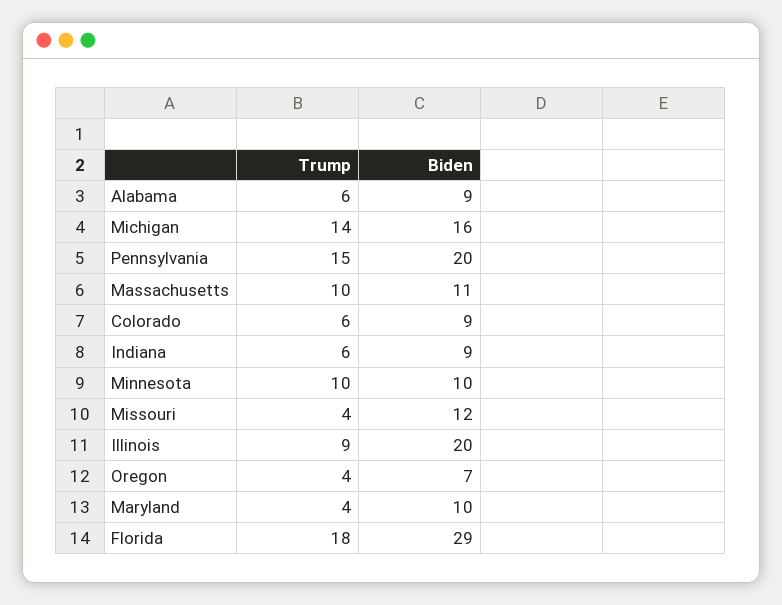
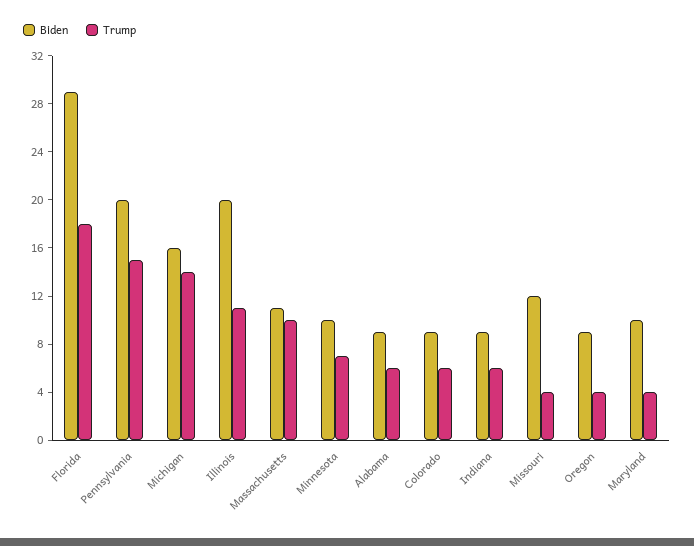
  {
    "Trump": {
      "Alabama": 6,
      "Michigan": 14,
      "Pennsylvania": 15,
      "Massachusetts": 10,
      "Colorado": 6,
      "Indiana": 6,
-     "Minnesota": 10,
+     "Minnesota": 7,
      "Missouri": 4,
-     "Illinois": 9,
+     "Illinois": 11,
      "Oregon": 4,
      "Maryland": 4,
      "Florida": 18
    },
    "Biden": {
      "Alabama": 9,
      "Michigan": 16,
      "Pennsylvania": 20,
      "Massachusetts": 11,
      "Colorado": 9,
      "Indiana": 9,
      "Minnesota": 10,
      "Missouri": 12,
      "Illinois": 20,
-     "Oregon": 7,
+     "Oregon": 9,
      "Maryland": 10,
      "Florida": 29
    }
  }

